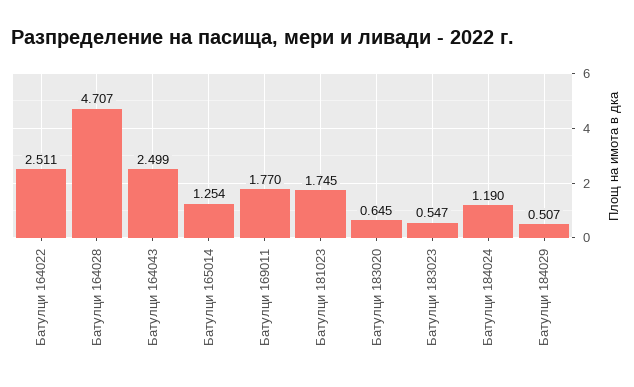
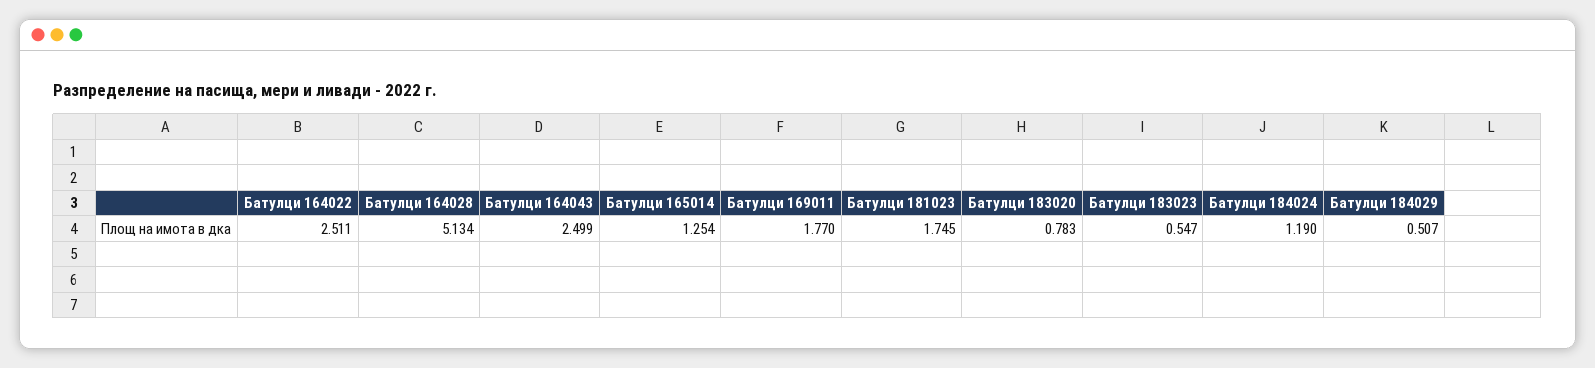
  {
    "Батулци 164022": 2.511,
-   "Батулци 164028": 4.707,
+   "Батулци 164028": 5.134,
    "Батулци 164043": 2.499,
    "Батулци 165014": 1.254,
    "Батулци 169011": 1.77,
    "Батулци 181023": 1.745,
-   "Батулци 183020": 0.645,
+   "Батулци 183020": 0.783,
    "Батулци 183023": 0.547,
    "Батулци 184024": 1.19,
    "Батулци 184029": 0.507
  }

